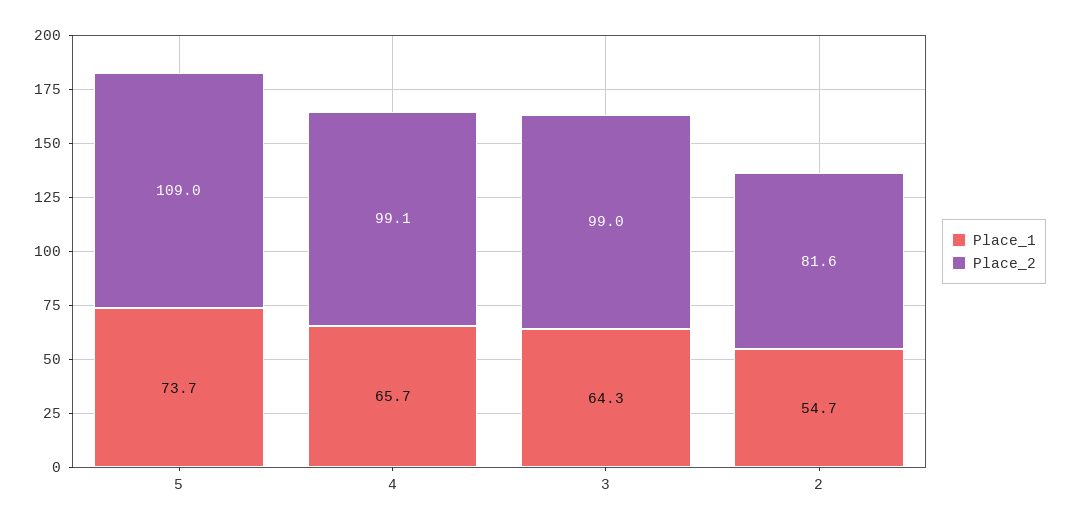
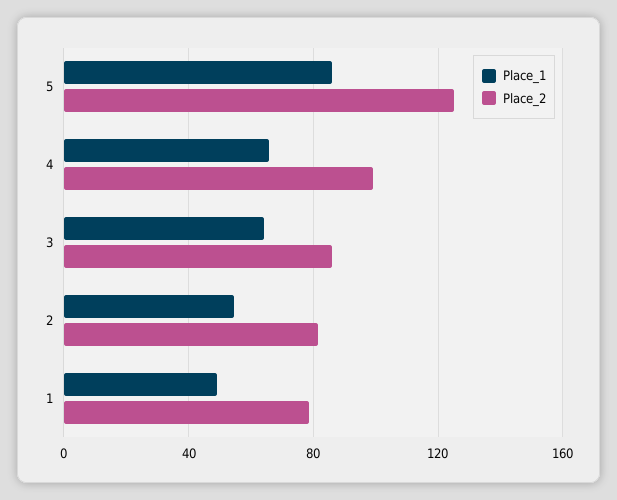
  {
    "Place_1": {
-     "5": 73.7,
+     "5": 85,
      "4": 65.7,
      "3": 64.3,
-     "2": 54.7
+     "2": 54.7,
+     "1": 50
    },
    "Place_2": {
-     "5": 109,
+     "5": 125,
      "4": 99.1,
-     "3": 99,
+     "3": 85,
-     "2": 81.6
+     "2": 81.6,
+     "1": 80
    }
  }

